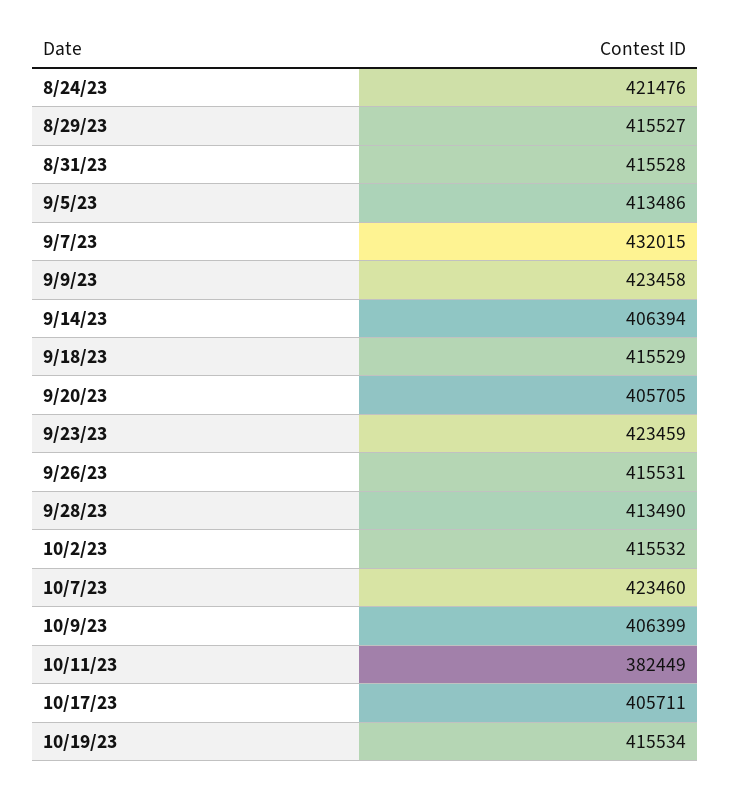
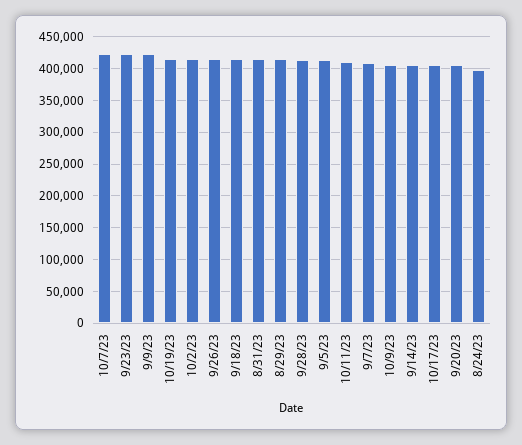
  {
-   "8/24/23": 421476,
+   "8/24/23": 400000,
    "8/29/23": 415527,
    "8/31/23": 415528,
    "9/5/23": 413486,
-   "9/7/23": 432015,
+   "9/7/23": 410000,
    "9/9/23": 423458,
    "9/14/23": 406394,
    "9/18/23": 415529,
    "9/20/23": 405705,
    "9/23/23": 423459,
    "9/26/23": 415531,
    "9/28/23": 413490,
    "10/2/23": 415532,
    "10/7/23": 423460,
    "10/9/23": 406399,
-   "10/11/23": 382449,
+   "10/11/23": 410000,
    "10/17/23": 405711,
    "10/19/23": 415534
  }

